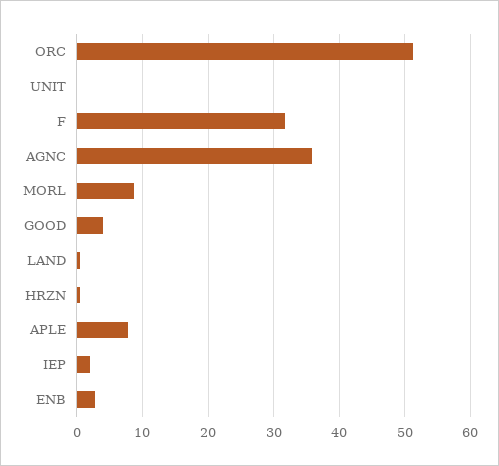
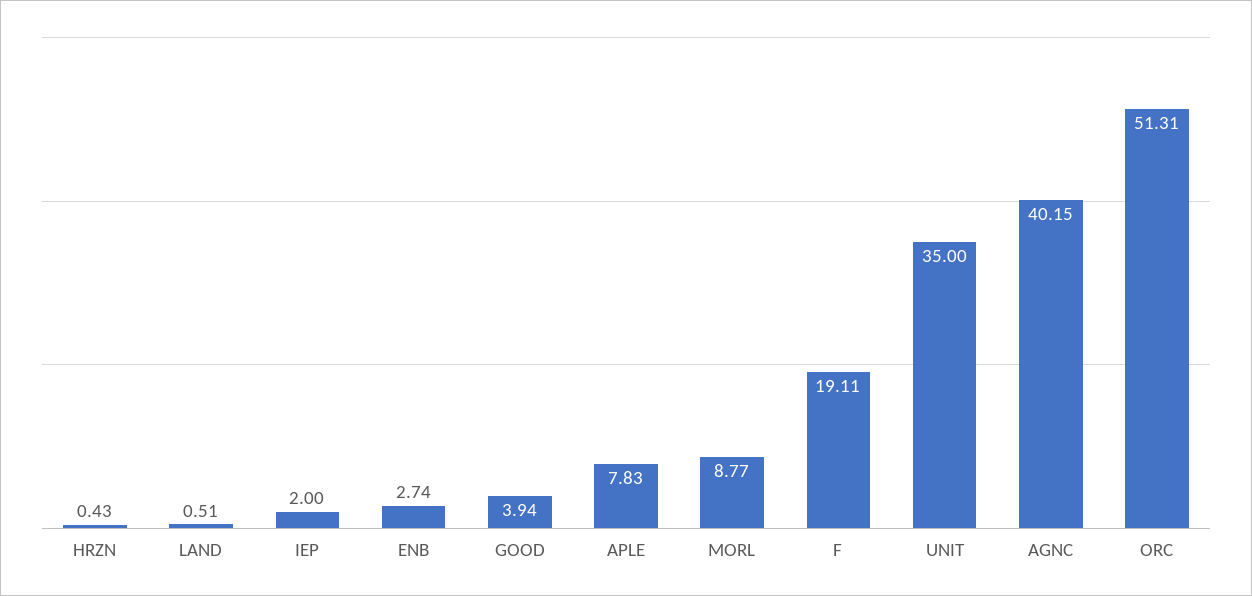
  {
    "ORC": 51.31,
-   "UNIT": 0,
+   "UNIT": 35,
-   "F": 32,
+   "F": 19.11,
-   "AGNC": 36,
+   "AGNC": 40.15,
    "MORL": 8.77,
    "GOOD": 3.94,
    "LAND": 0.51,
    "HRZN": 0.43,
    "APLE": 7.83,
    "IEP": 2,
    "ENB": 2.74
  }

